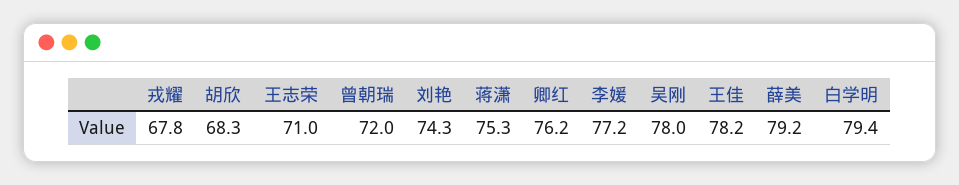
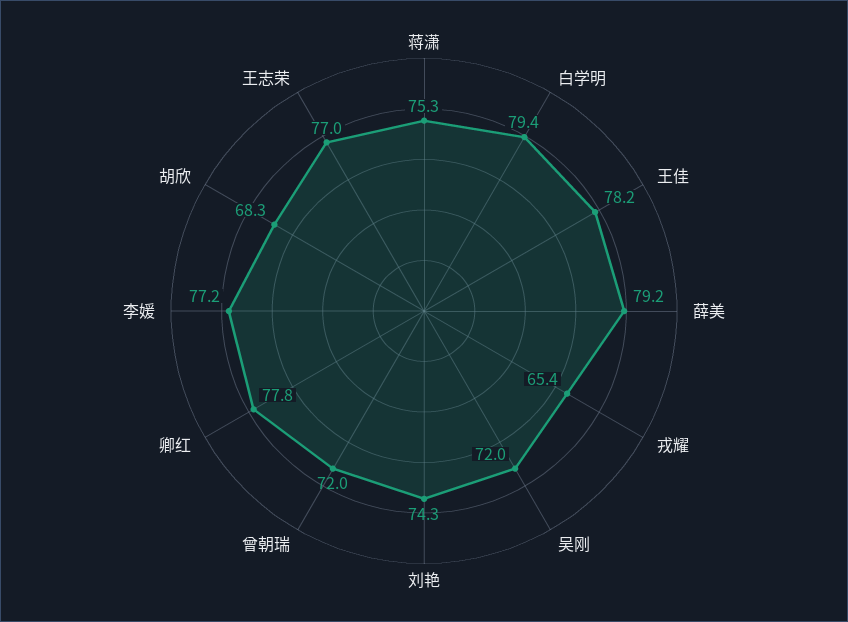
  {
-   "戎耀": 67.8,
+   "戎耀": 65.4,
    "胡欣": 68.3,
-   "王志荣": 71,
+   "王志荣": 77,
    "曾朝瑞": 72,
    "刘艳": 74.3,
    "蒋潇": 75.3,
-   "卿红": 76.2,
+   "卿红": 77.8,
    "李媛": 77.2,
-   "吴刚": 78,
+   "吴刚": 72,
    "王佳": 78.2,
    "薛美": 79.2,
    "白学明": 79.4
  }

